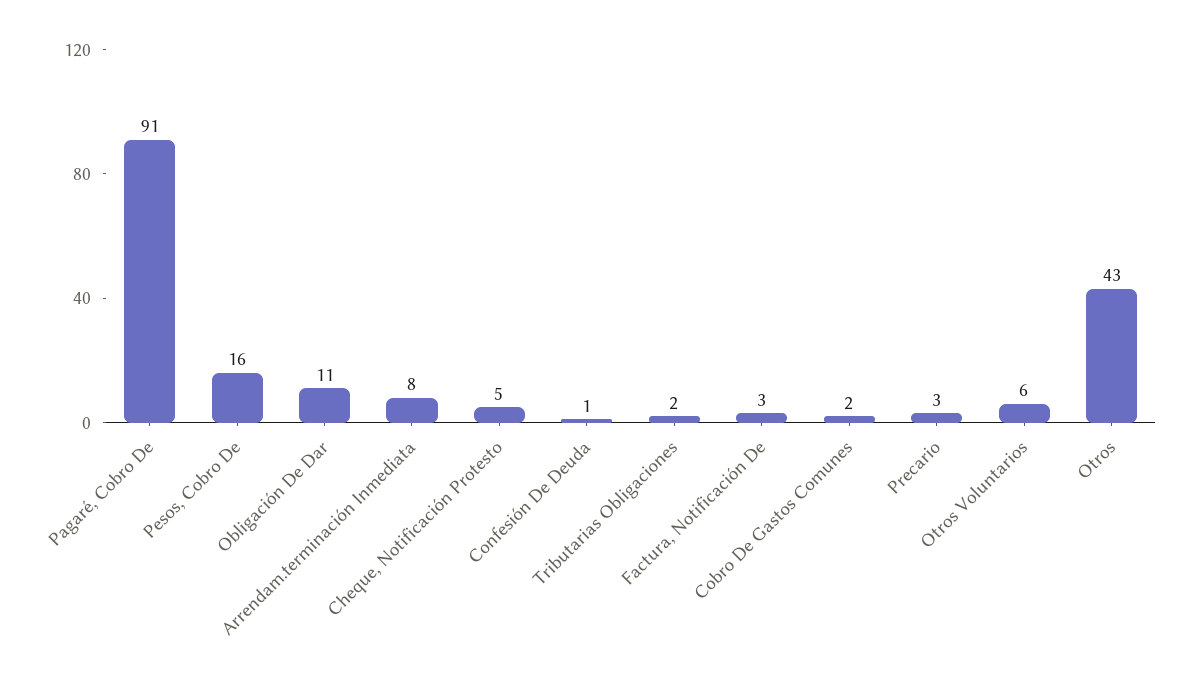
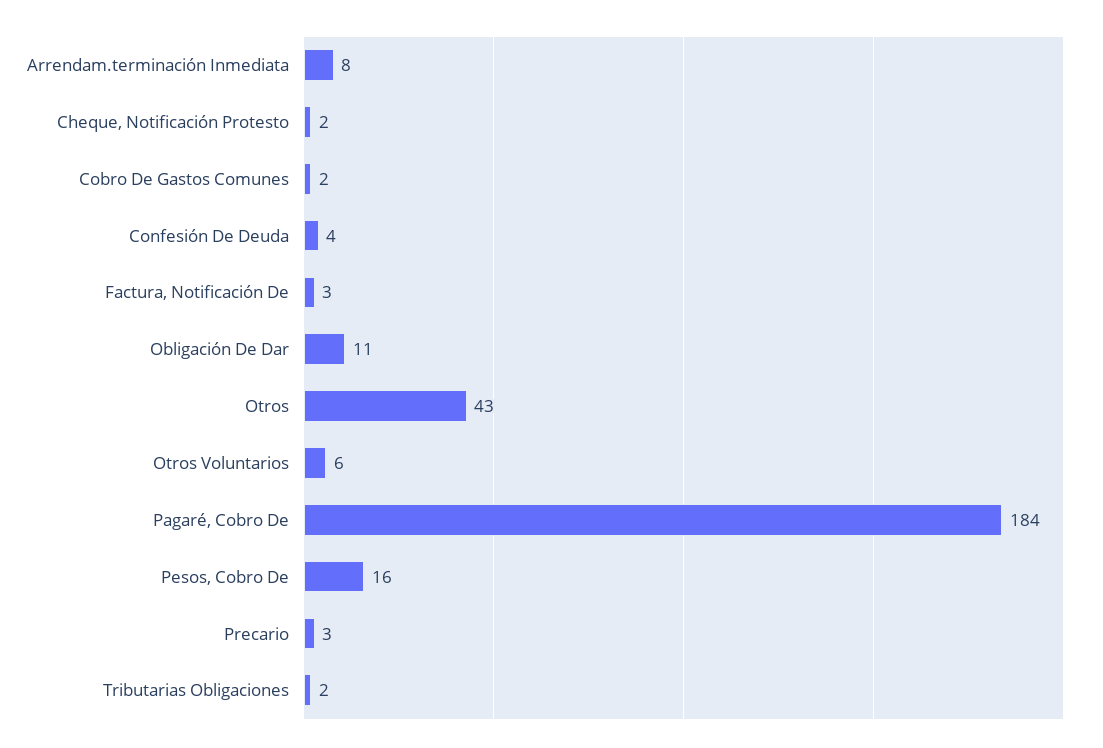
  {
-   "Pagaré, Cobro De": 91,
+   "Pagaré, Cobro De": 184,
    "Pesos, Cobro De": 16,
    "Obligación De Dar": 11,
    "Arrendam.terminación Inmediata": 8,
-   "Cheque, Notificación Protesto": 5,
+   "Cheque, Notificación Protesto": 2,
-   "Confesión De Deuda": 1,
+   "Confesión De Deuda": 4,
    "Tributarias Obligaciones": 2,
    "Factura, Notificación De": 3,
    "Cobro De Gastos Comunes": 2,
    "Precario": 3,
    "Otros Voluntarios": 6,
    "Otros": 43
  }

